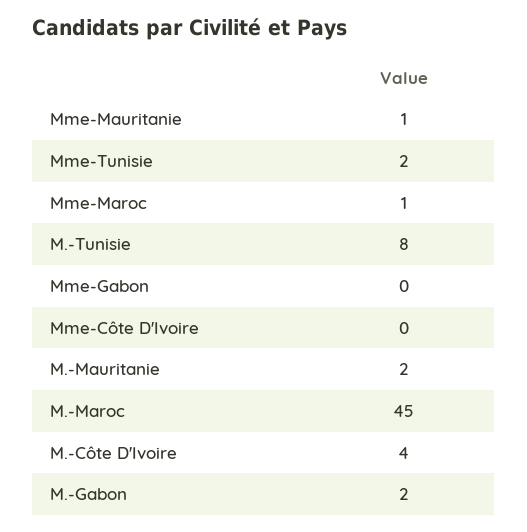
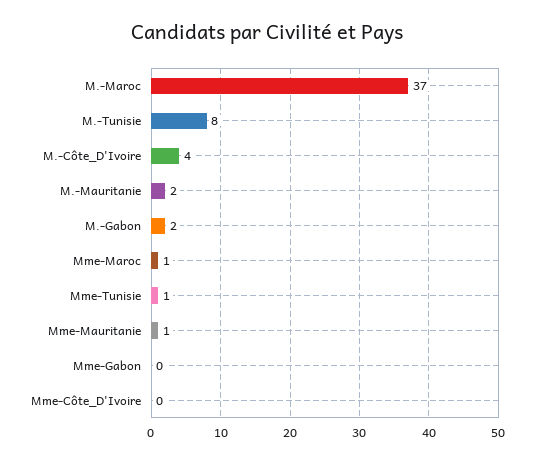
  {
    "Mme-Mauritanie": 1,
-   "Mme-Tunisie": 2,
+   "Mme-Tunisie": 1,
    "Mme-Maroc": 1,
    "M.-Tunisie": 8,
    "Mme-Gabon": 0,
    "Mme-Côte D'Ivoire": 0,
    "M.-Mauritanie": 2,
-   "M.-Maroc": 45,
+   "M.-Maroc": 37,
    "M.-Côte D'Ivoire": 4,
    "M.-Gabon": 2
  }

